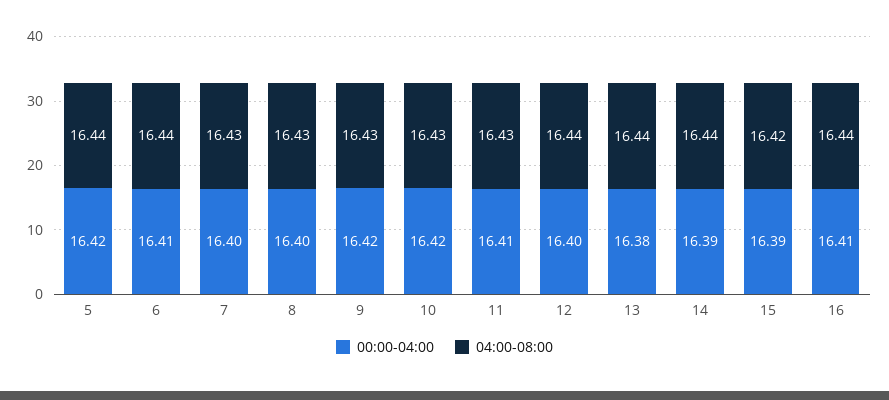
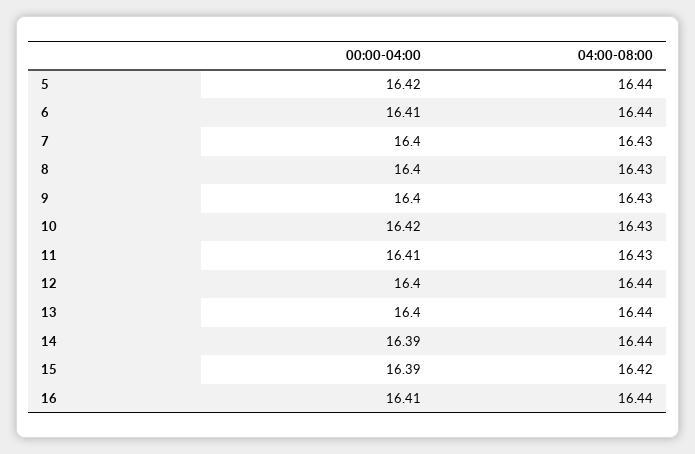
  {
    "00:00-04:00": {
      "5": 16.42,
      "6": 16.41,
      "7": 16.4,
      "8": 16.4,
-     "9": 16.42,
+     "9": 16.4,
      "10": 16.42,
      "11": 16.41,
      "12": 16.4,
-     "13": 16.38,
+     "13": 16.4,
      "14": 16.39,
      "15": 16.39,
      "16": 16.41
    },
    "04:00-08:00": {
      "5": 16.44,
      "6": 16.44,
      "7": 16.43,
      "8": 16.43,
      "9": 16.43,
      "10": 16.43,
      "11": 16.43,
      "12": 16.44,
      "13": 16.44,
      "14": 16.44,
      "15": 16.42,
      "16": 16.44
    }
  }

